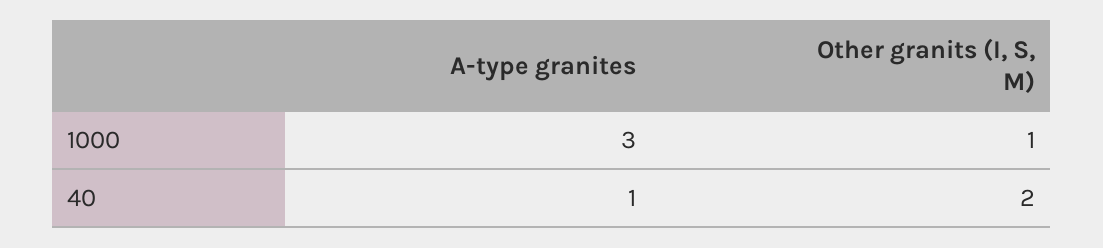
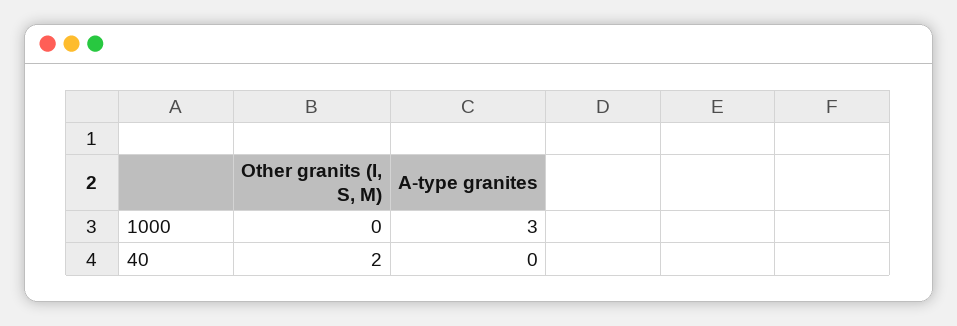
  {
    "A-type granites": {
      "1000": 3,
-     "40": 1
+     "40": 0
    },
    "Other granits (I, S, M)": {
-     "1000": 1,
+     "1000": 0,
      "40": 2
    }
  }

